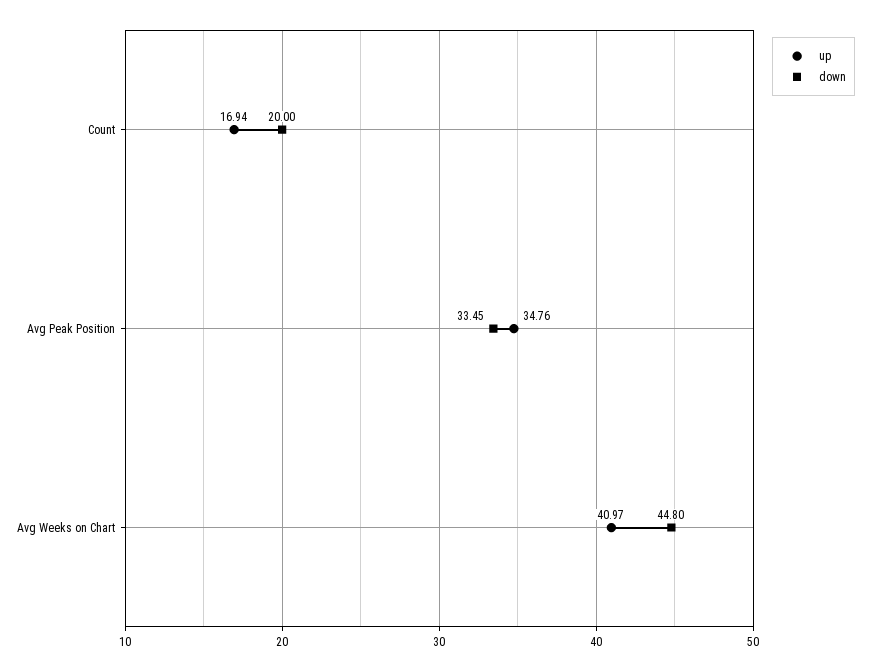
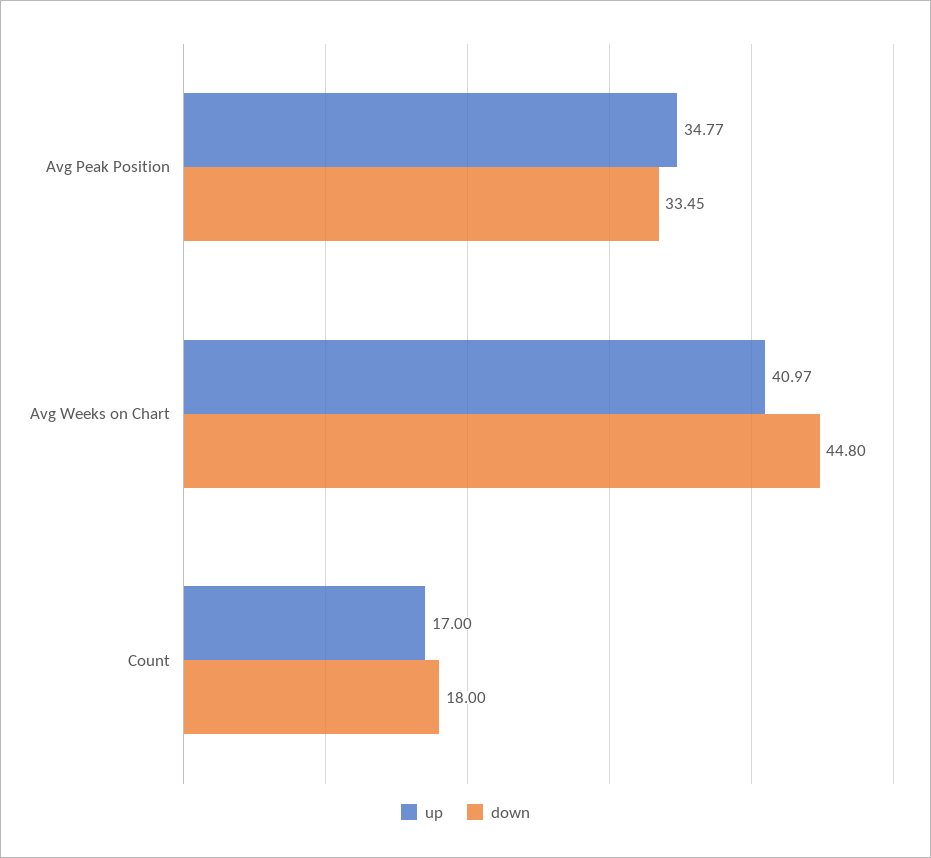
  {
    "up": {
-     "Count": 16.94,
+     "Count": 17,
-     "Avg Peak Position": 34.76,
+     "Avg Peak Position": 34.77,
      "Avg Weeks on Chart": 40.97
    },
    "down": {
-     "Count": 20,
+     "Count": 18,
      "Avg Peak Position": 33.45,
      "Avg Weeks on Chart": 44.8
    }
  }

